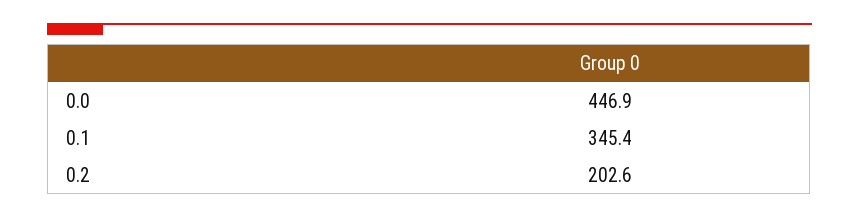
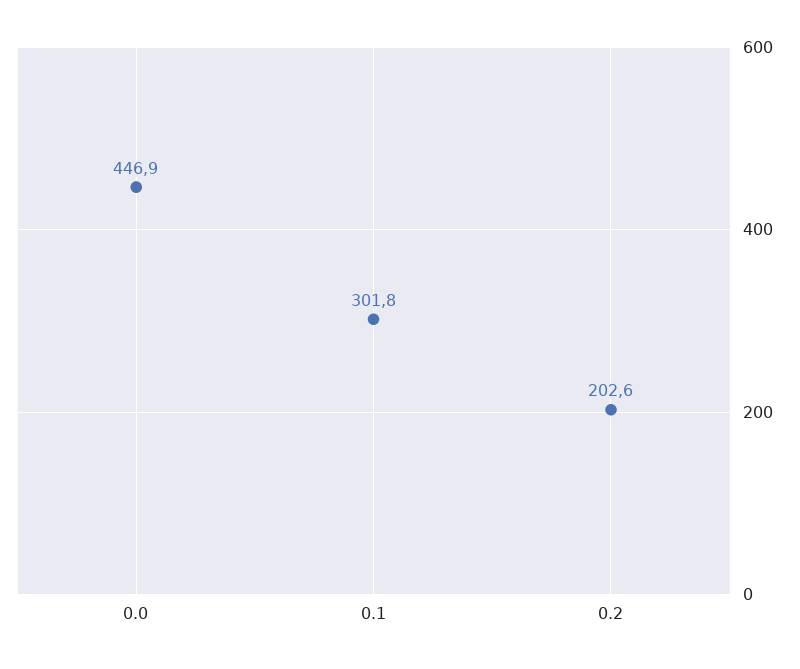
  {
    "0.0": 446.9,
-   "0.1": 345.4,
+   "0.1": 301.8,
    "0.2": 202.6
  }

